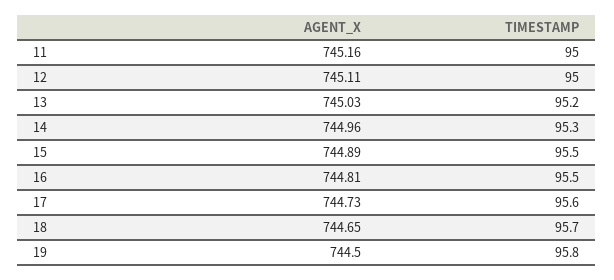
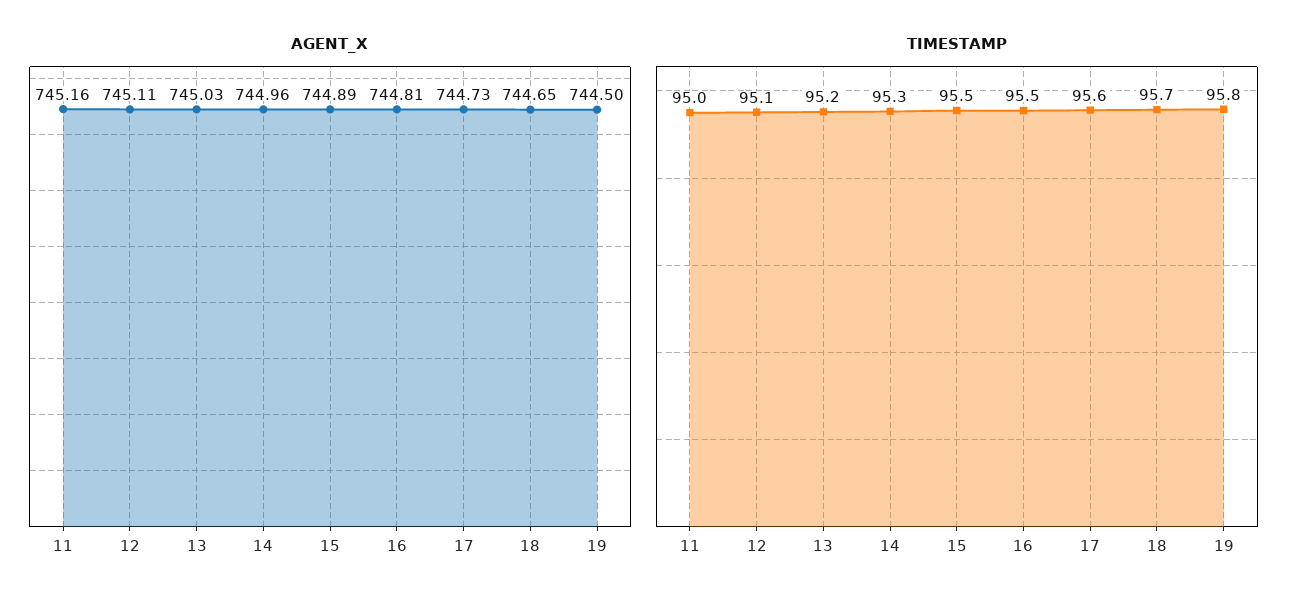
  {
    "AGENT_X": {
      "11": 745.16,
      "12": 745.11,
      "13": 745.03,
      "14": 744.96,
      "15": 744.89,
      "16": 744.81,
      "17": 744.73,
      "18": 744.65,
      "19": 744.5
    },
    "TIMESTAMP": {
      "11": 95,
-     "12": 95,
+     "12": 95.1,
      "13": 95.2,
      "14": 95.3,
      "15": 95.5,
      "16": 95.5,
      "17": 95.6,
      "18": 95.7,
      "19": 95.8
    }
  }

